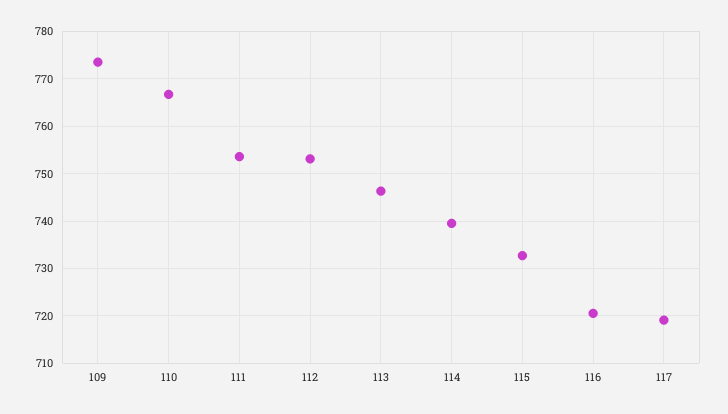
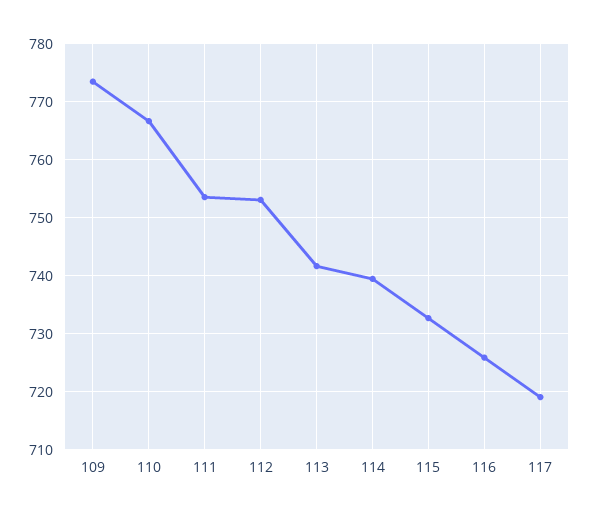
  {
    "109": 774,
    "110": 766,
    "111": 754,
    "112": 754,
-   "113": 746,
+   "113": 742,
    "114": 740,
    "115": 732,
-   "116": 720,
+   "116": 726,
    "117": 720
  }

